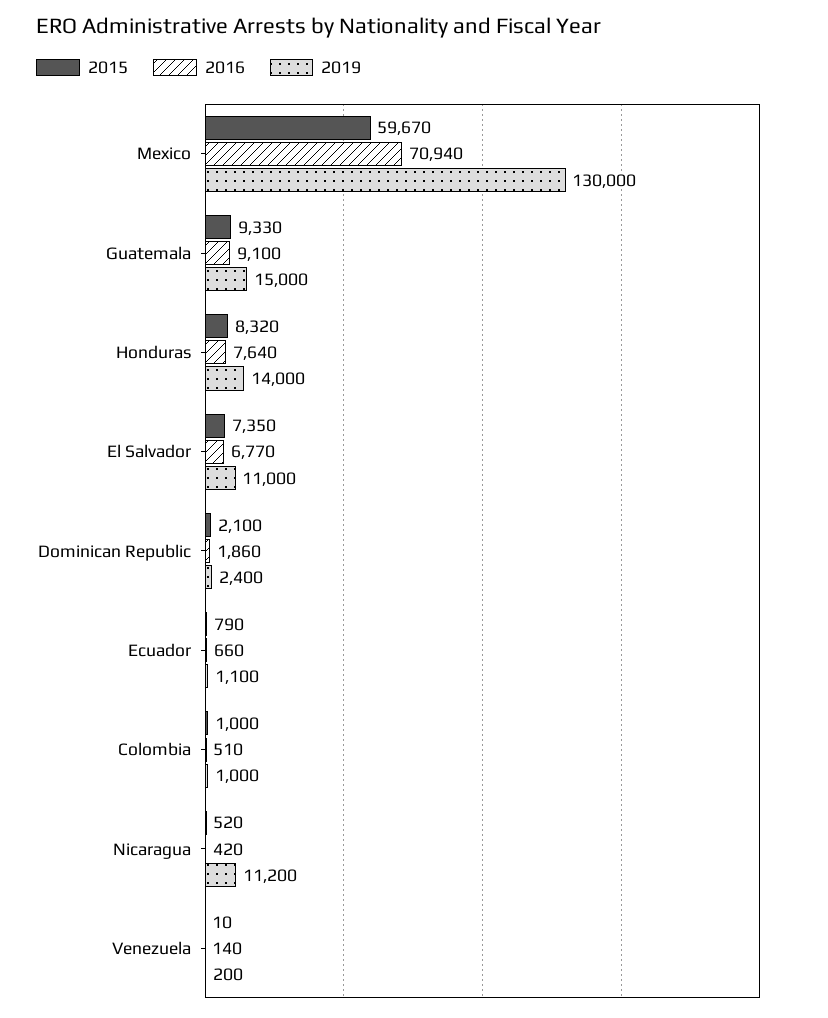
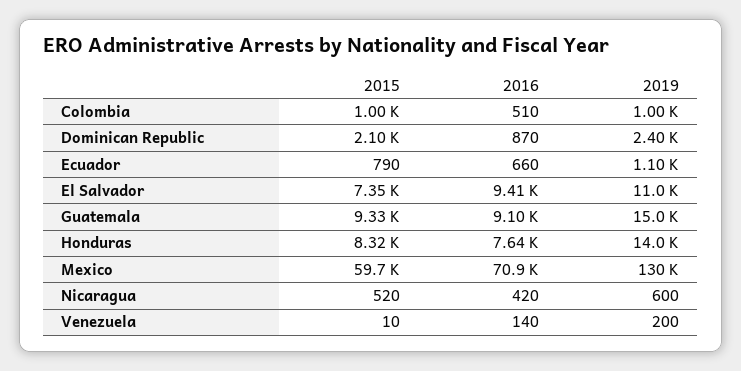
  {
    "2015": {
      "Mexico": 59670,
      "Guatemala": 9330,
      "Honduras": 8320,
      "El Salvador": 7350,
      "Dominican Republic": 2100,
      "Ecuador": 790,
      "Colombia": 1000,
      "Nicaragua": 520,
      "Venezuela": 10
    },
    "2016": {
      "Mexico": 70940,
      "Guatemala": 9100,
      "Honduras": 7640,
-     "El Salvador": 6770,
+     "El Salvador": 9410,
-     "Dominican Republic": 1860,
+     "Dominican Republic": 870,
      "Ecuador": 660,
      "Colombia": 510,
      "Nicaragua": 420,
      "Venezuela": 140
    },
    "2019": {
      "Mexico": 130000,
      "Guatemala": 15000,
      "Honduras": 14000,
      "El Salvador": 11000,
      "Dominican Republic": 2400,
      "Ecuador": 1100,
      "Colombia": 1000,
-     "Nicaragua": 11200,
+     "Nicaragua": 600,
      "Venezuela": 200
    }
  }

